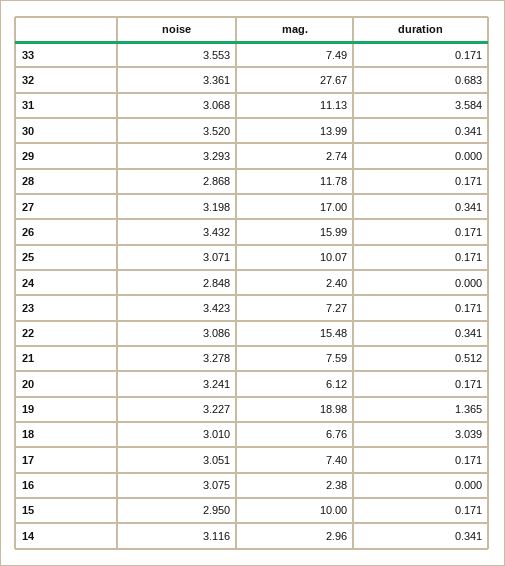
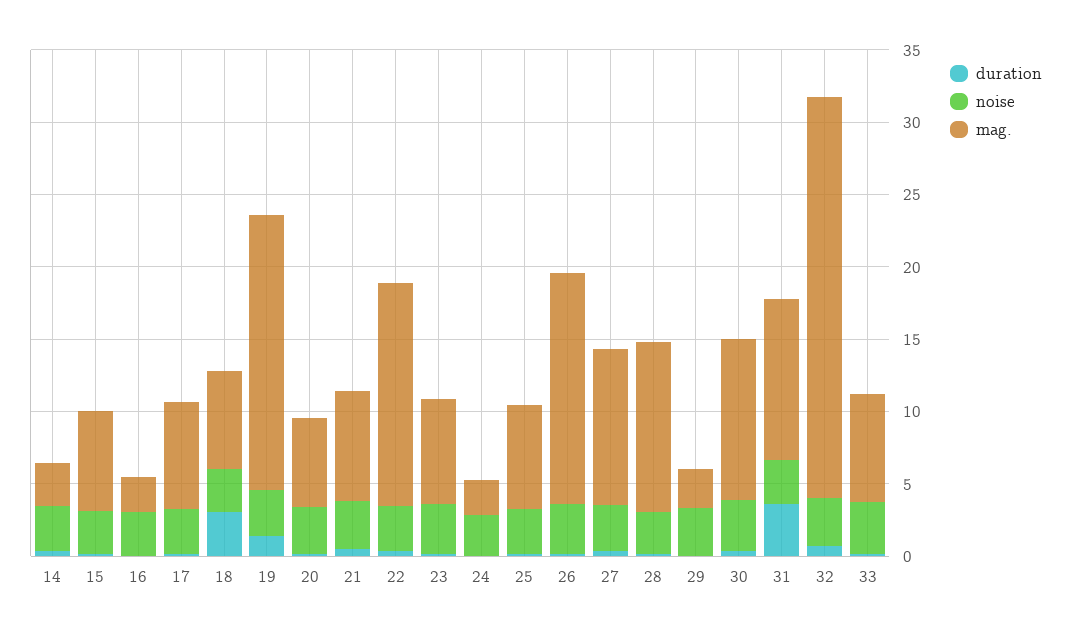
  {
    "noise": {
      "33": 3.553,
      "32": 3.361,
      "31": 3.068,
      "30": 3.52,
      "29": 3.293,
      "28": 2.868,
      "27": 3.198,
      "26": 3.432,
      "25": 3.071,
      "24": 2.848,
      "23": 3.423,
      "22": 3.086,
      "21": 3.278,
      "20": 3.241,
      "19": 3.227,
      "18": 3.01,
      "17": 3.051,
      "16": 3.075,
      "15": 2.95,
      "14": 3.116
    },
    "mag.": {
      "33": 7.49,
      "32": 27.67,
      "31": 11.13,
-     "30": 13.99,
+     "30": 11,
      "29": 2.74,
      "28": 11.78,
-     "27": 17,
+     "27": 11,
      "26": 15.99,
-     "25": 10.07,
+     "25": 7,
      "24": 2.4,
      "23": 7.27,
      "22": 15.48,
      "21": 7.59,
      "20": 6.12,
      "19": 18.98,
      "18": 6.76,
      "17": 7.4,
      "16": 2.38,
-     "15": 10,
+     "15": 7,
      "14": 2.96
    },
    "duration": {
      "33": 0.171,
      "32": 0.683,
      "31": 3.584,
      "30": 0.341,
      "29": 0,
      "28": 0.171,
      "27": 0.341,
      "26": 0.171,
      "25": 0.171,
      "24": 0,
      "23": 0.171,
      "22": 0.341,
      "21": 0.512,
      "20": 0.171,
      "19": 1.365,
      "18": 3.039,
      "17": 0.171,
      "16": 0,
      "15": 0.171,
      "14": 0.341
    }
  }

